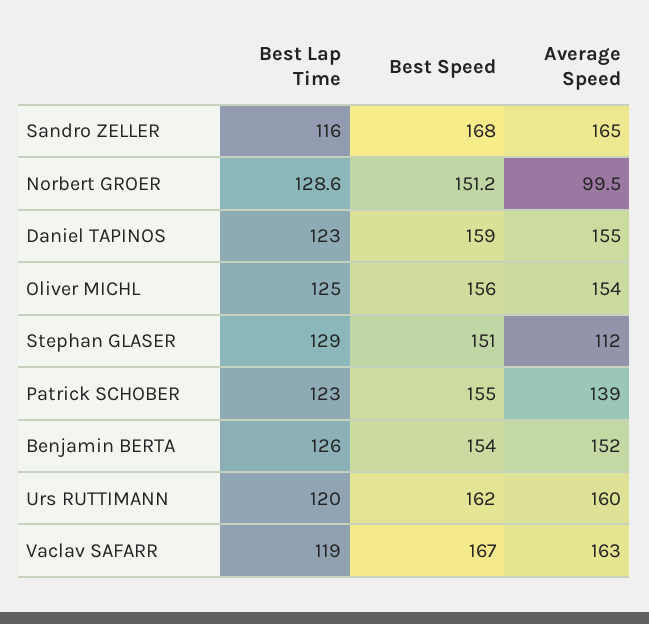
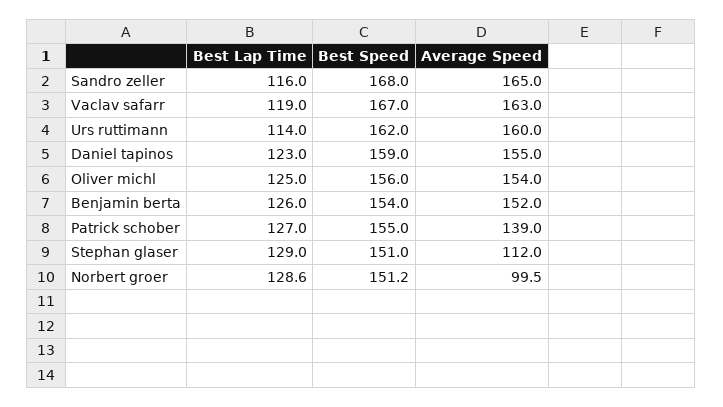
  {
    "Best Lap Time": {
      "Sandro ZELLER": 116,
      "Norbert GROER": 128.6,
      "Daniel TAPINOS": 123,
      "Oliver MICHL": 125,
      "Stephan GLASER": 129,
-     "Patrick SCHOBER": 123,
+     "Patrick SCHOBER": 127,
      "Benjamin BERTA": 126,
-     "Urs RUTTIMANN": 120,
+     "Urs RUTTIMANN": 114,
      "Vaclav SAFARR": 119
    },
    "Best Speed": {
      "Sandro ZELLER": 168,
      "Norbert GROER": 151.2,
      "Daniel TAPINOS": 159,
      "Oliver MICHL": 156,
      "Stephan GLASER": 151,
      "Patrick SCHOBER": 155,
      "Benjamin BERTA": 154,
      "Urs RUTTIMANN": 162,
      "Vaclav SAFARR": 167
    },
    "Average Speed": {
      "Sandro ZELLER": 165,
      "Norbert GROER": 99.5,
      "Daniel TAPINOS": 155,
      "Oliver MICHL": 154,
      "Stephan GLASER": 112,
      "Patrick SCHOBER": 139,
      "Benjamin BERTA": 152,
      "Urs RUTTIMANN": 160,
      "Vaclav SAFARR": 163
    }
  }

